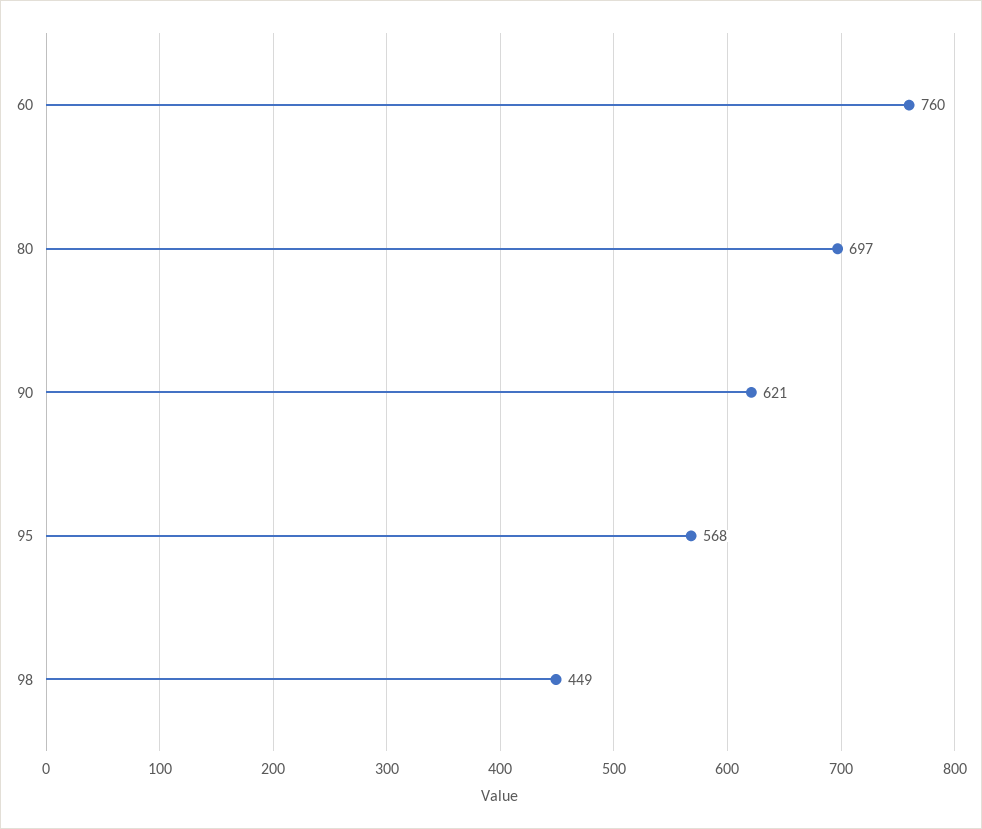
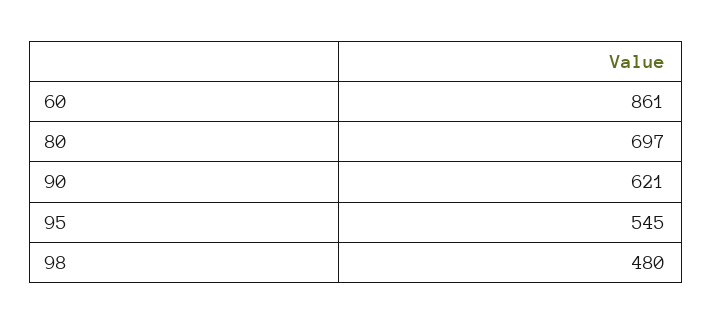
  {
-   "60": 760,
+   "60": 861,
    "80": 697,
    "90": 621,
-   "95": 568,
+   "95": 545,
-   "98": 449
+   "98": 480
  }

